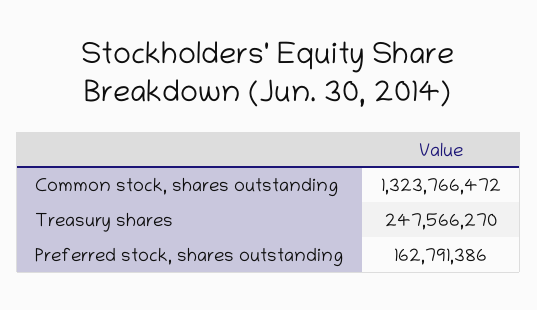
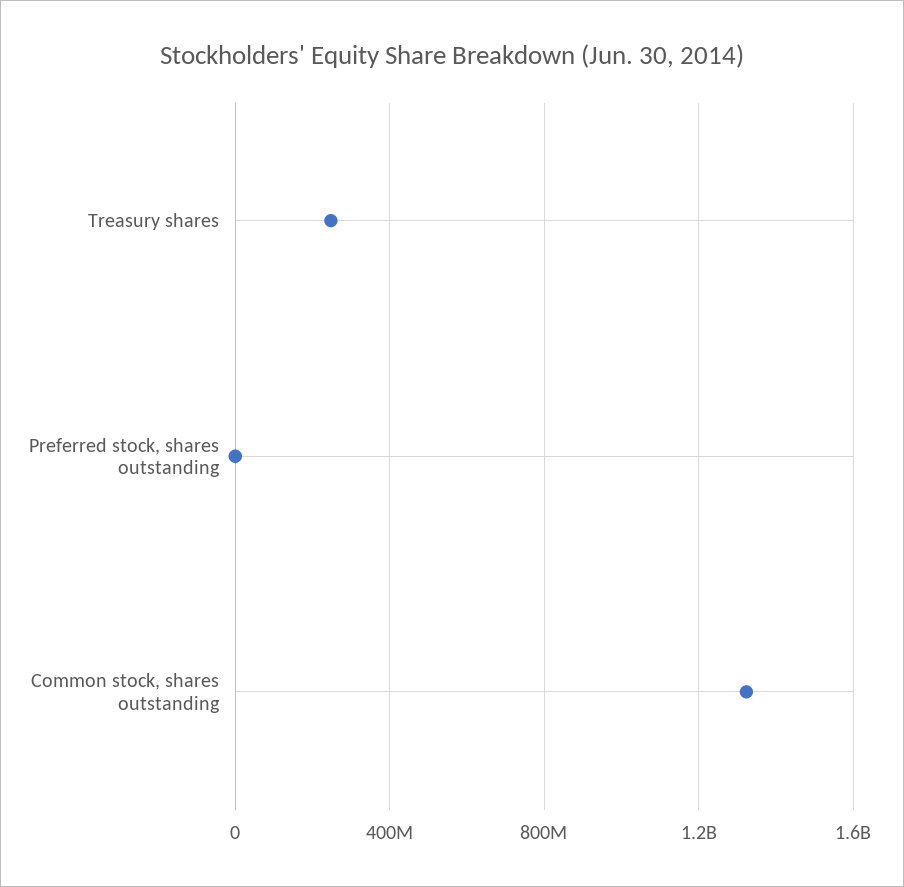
  {
    "Common stock, shares outstanding": 1323766472,
    "Treasury shares": 247566270,
-   "Preferred stock, shares outstanding": 162791386
+   "Preferred stock, shares outstanding": 0
  }

